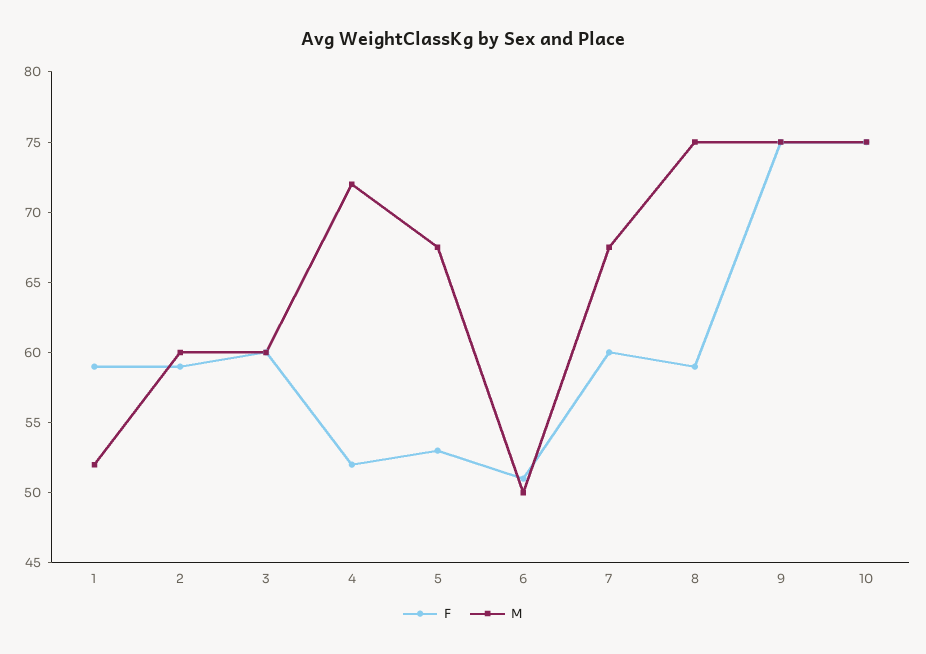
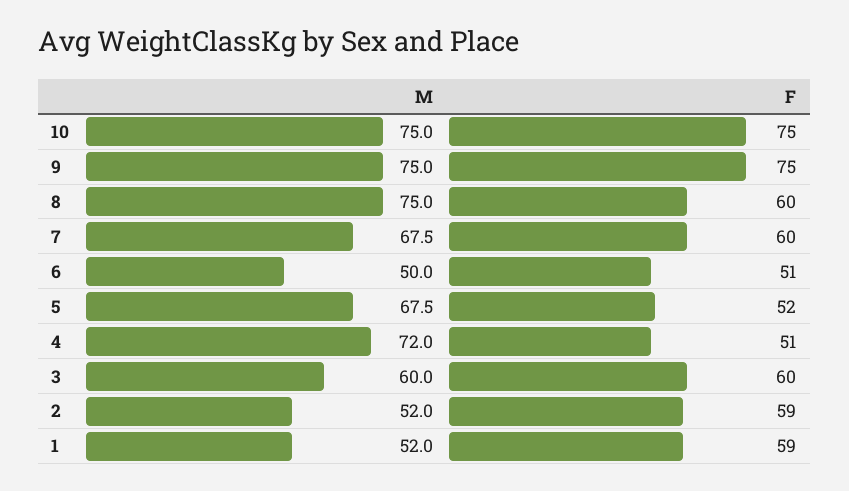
  {
    "F": {
      "1": 59,
      "2": 59,
      "3": 60,
-     "4": 52,
+     "4": 51,
-     "5": 53,
+     "5": 52,
      "6": 51,
      "7": 60,
-     "8": 59,
+     "8": 60,
      "9": 75,
      "10": 75
    },
    "M": {
      "1": 52,
-     "2": 60,
+     "2": 52,
      "3": 60,
      "4": 72,
      "5": 67.5,
      "6": 50,
      "7": 67.5,
      "8": 75,
      "9": 75,
      "10": 75
    }
  }

